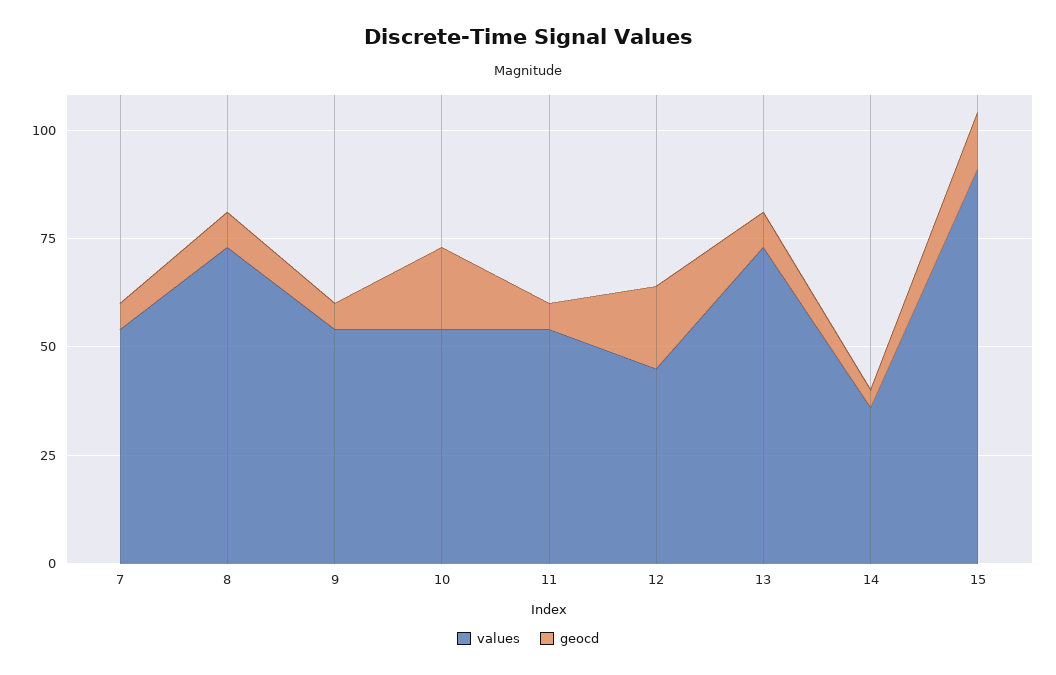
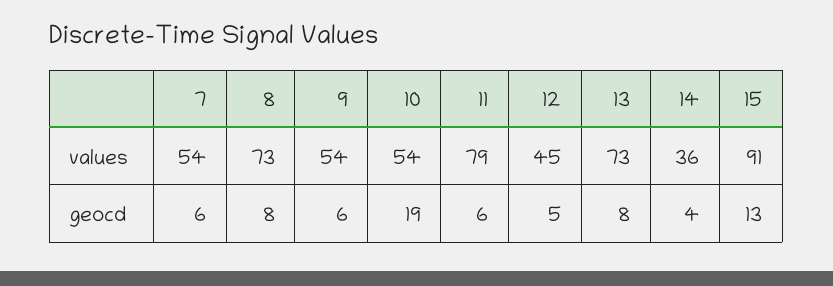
  {
    "values": {
      "7": 54,
      "8": 73,
      "9": 54,
      "10": 54,
-     "11": 55,
+     "11": 79,
      "12": 45,
      "13": 73,
      "14": 36,
      "15": 91
    },
    "geocd": {
      "7": 6,
      "8": 8,
      "9": 6,
      "10": 19,
      "11": 6,
-     "12": 20,
+     "12": 5,
      "13": 8,
      "14": 4,
      "15": 13
    }
  }

